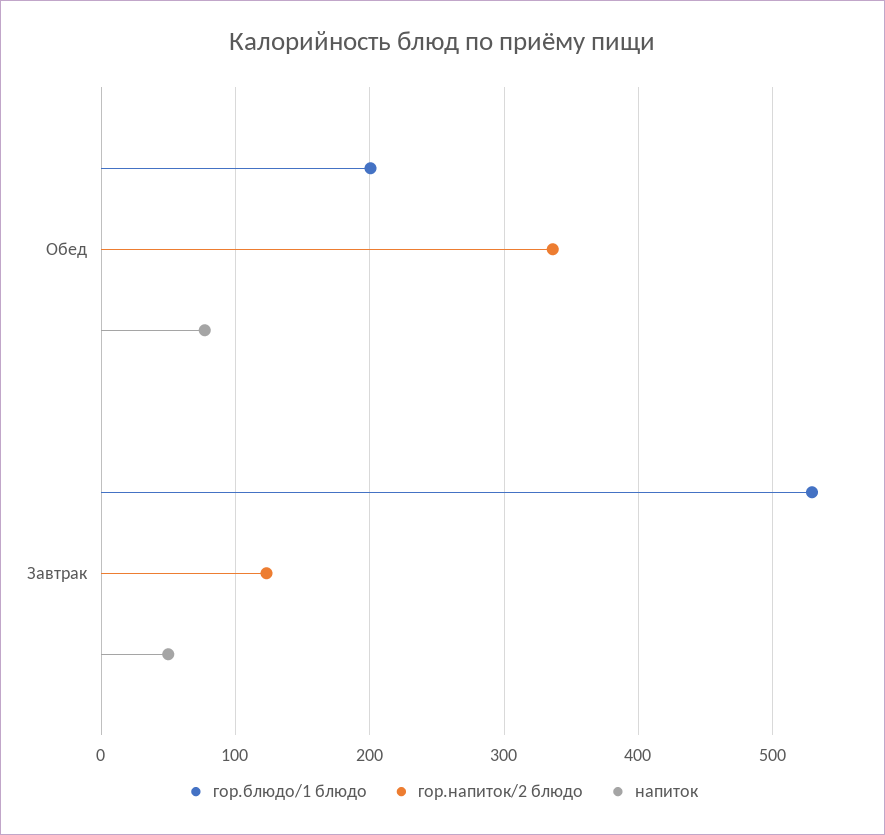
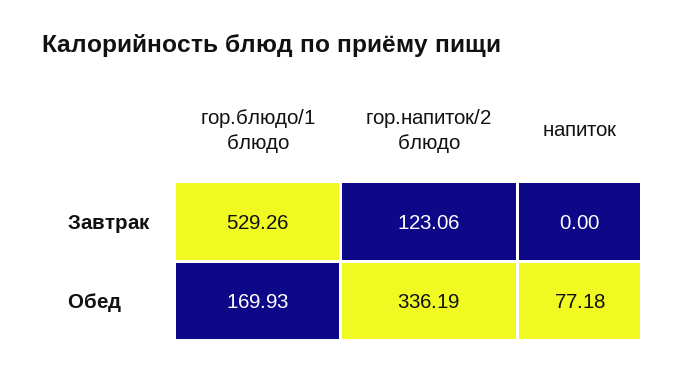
  {
    "гор.блюдо/1 блюдо": {
-     "Обед": 200,
+     "Обед": 169.93,
      "Завтрак": 529.26
    },
    "гор.напиток/2 блюдо": {
      "Обед": 336.19,
      "Завтрак": 123.06
    },
    "напиток": {
      "Обед": 77.18,
-     "Завтрак": 50
+     "Завтрак": 0
    }
  }

